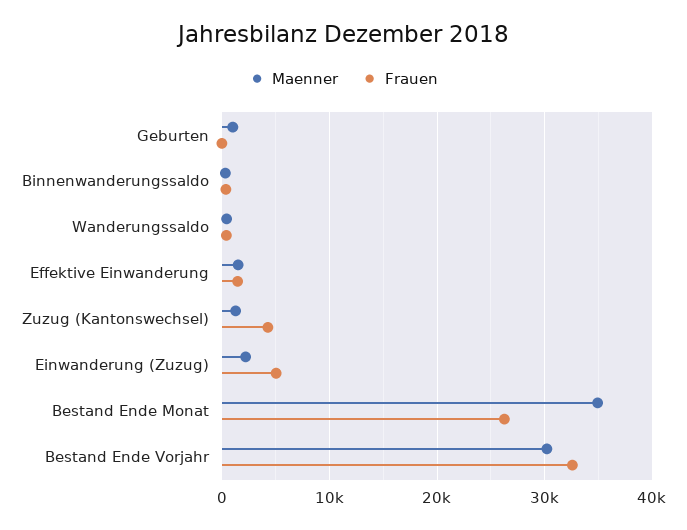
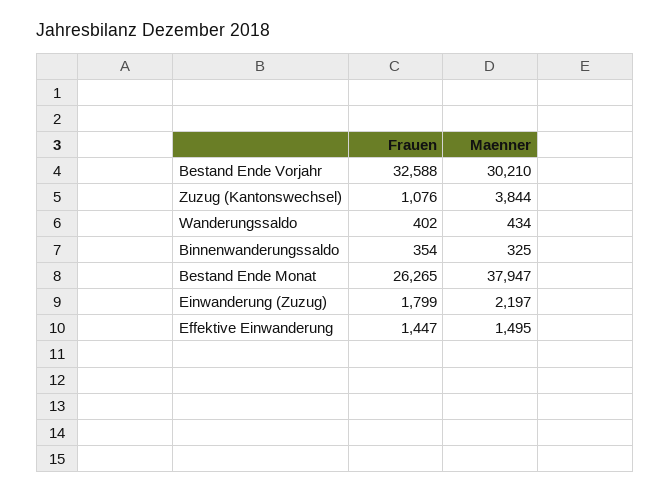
  {
    "Maenner": {
-     "Geburten": 1000,
      "Binnenwanderungssaldo": 325,
      "Wanderungssaldo": 434,
      "Effektive Einwanderung": 1495,
-     "Zuzug (Kantonswechsel)": 1000,
+     "Zuzug (Kantonswechsel)": 3844,
      "Einwanderung (Zuzug)": 2197,
-     "Bestand Ende Monat": 35000,
+     "Bestand Ende Monat": 37947,
      "Bestand Ende Vorjahr": 30210
    },
    "Frauen": {
-     "Geburten": 0,
      "Binnenwanderungssaldo": 354,
      "Wanderungssaldo": 402,
      "Effektive Einwanderung": 1447,
-     "Zuzug (Kantonswechsel)": 4000,
+     "Zuzug (Kantonswechsel)": 1076,
-     "Einwanderung (Zuzug)": 5000,
+     "Einwanderung (Zuzug)": 1799,
      "Bestand Ende Monat": 26265,
      "Bestand Ende Vorjahr": 32588
    }
  }

